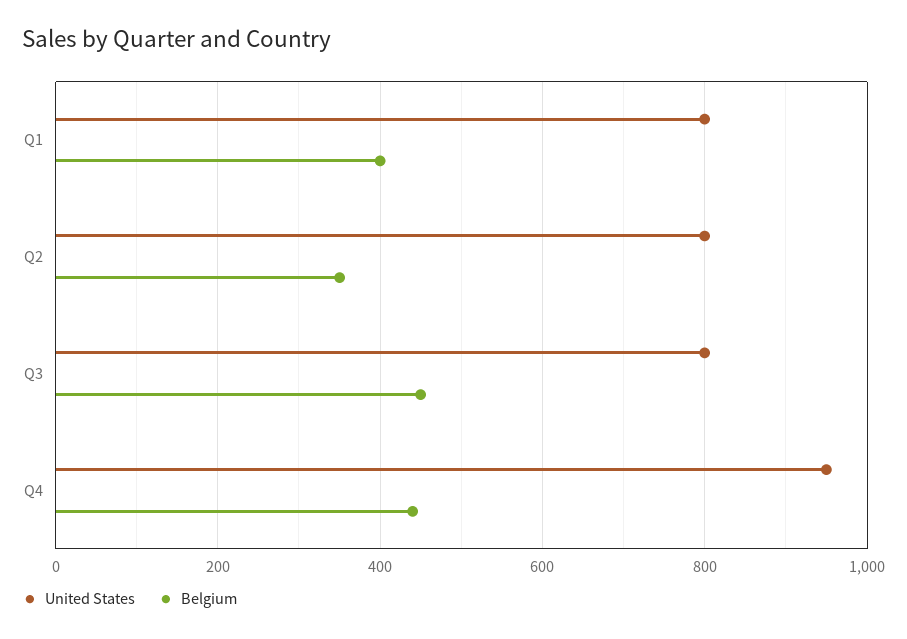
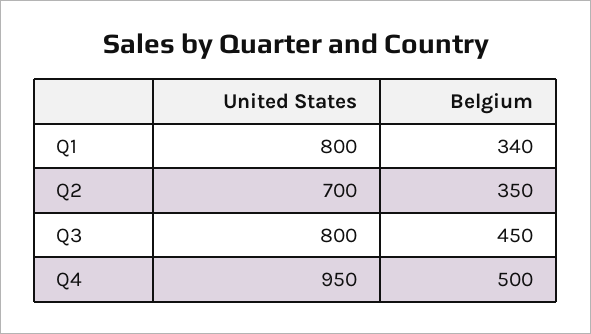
  {
    "United States": {
      "Q1": 800,
-     "Q2": 800,
+     "Q2": 700,
      "Q3": 800,
      "Q4": 950
    },
    "Belgium": {
-     "Q1": 400,
+     "Q1": 340,
      "Q2": 350,
      "Q3": 450,
-     "Q4": 440
+     "Q4": 500
    }
  }

